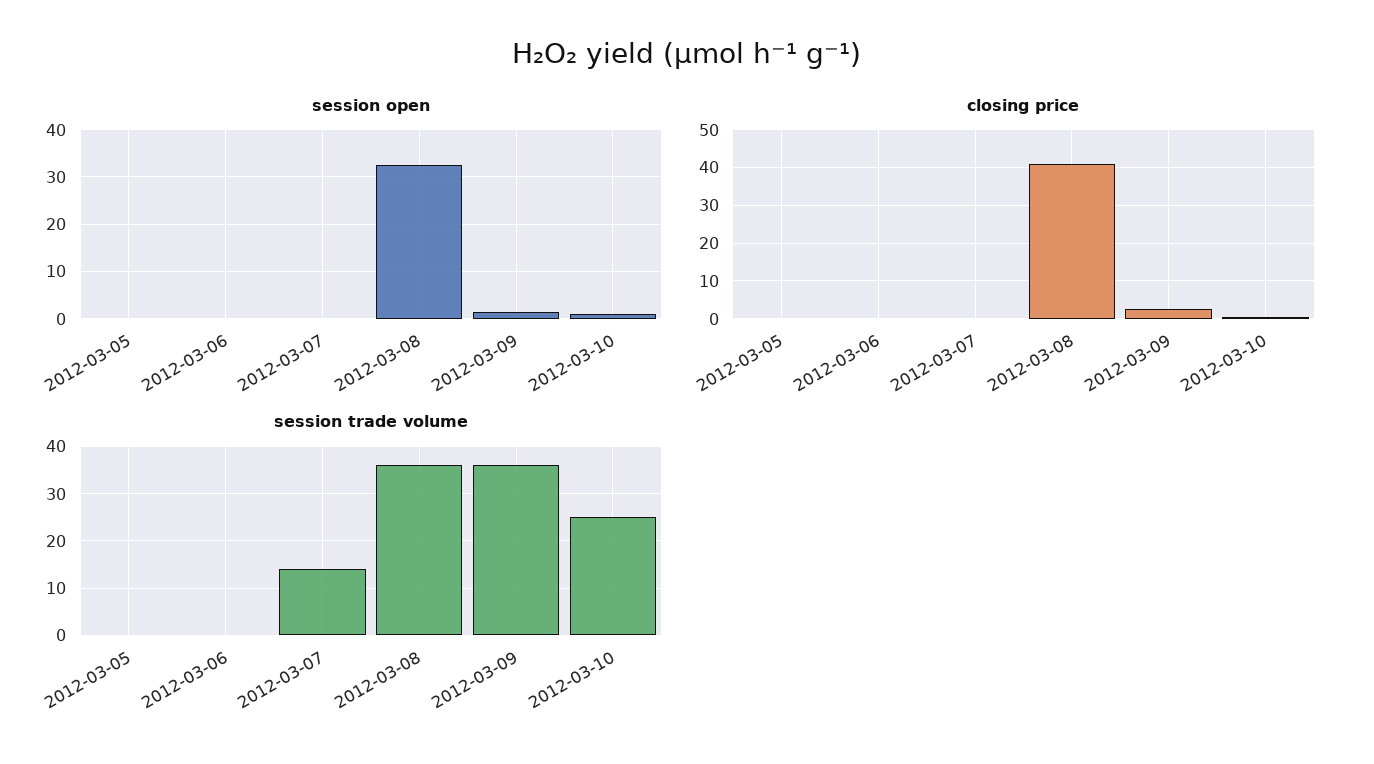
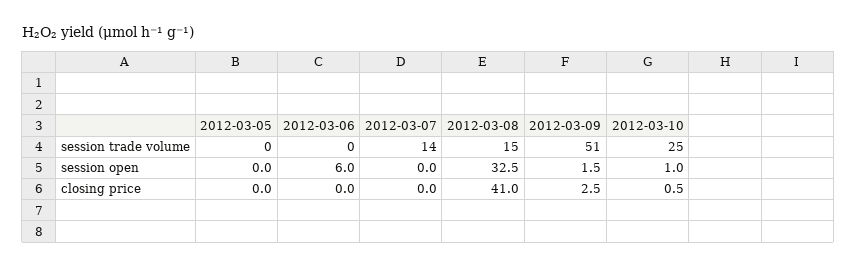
  {
    "session open": {
      "2012-03-05": 0,
-     "2012-03-06": 0,
+     "2012-03-06": 6,
      "2012-03-07": 0,
      "2012-03-08": 32.5,
      "2012-03-09": 1.5,
      "2012-03-10": 1
    },
    "closing price": {
      "2012-03-05": 0,
      "2012-03-06": 0,
      "2012-03-07": 0,
      "2012-03-08": 41,
      "2012-03-09": 2.5,
      "2012-03-10": 0.5
    },
    "session trade volume": {
      "2012-03-05": 0,
      "2012-03-06": 0,
      "2012-03-07": 14,
-     "2012-03-08": 35,
+     "2012-03-08": 15,
-     "2012-03-09": 35,
+     "2012-03-09": 51,
      "2012-03-10": 25
    }
  }

